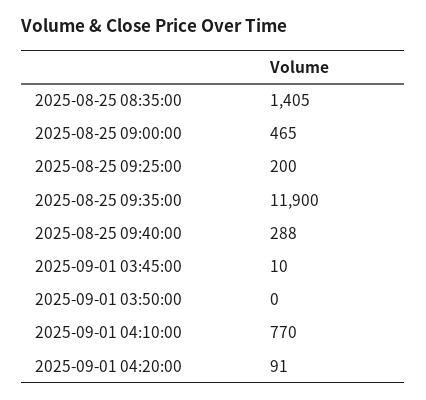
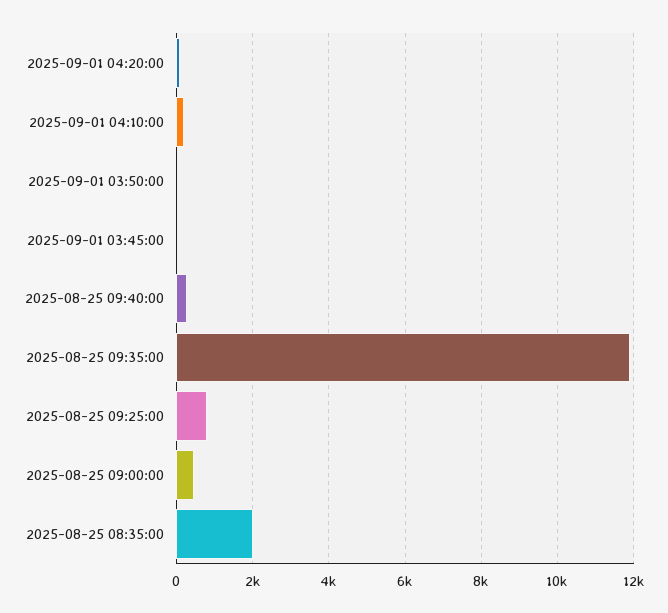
  {
-   "2025-08-25 08:35:00": 1405,
+   "2025-08-25 08:35:00": 2000,
    "2025-08-25 09:00:00": 465,
-   "2025-08-25 09:25:00": 200,
+   "2025-08-25 09:25:00": 800,
    "2025-08-25 09:35:00": 11900,
    "2025-08-25 09:40:00": 288,
    "2025-09-01 03:45:00": 10,
    "2025-09-01 03:50:00": 0,
-   "2025-09-01 04:10:00": 770,
+   "2025-09-01 04:10:00": 200,
    "2025-09-01 04:20:00": 91
  }

